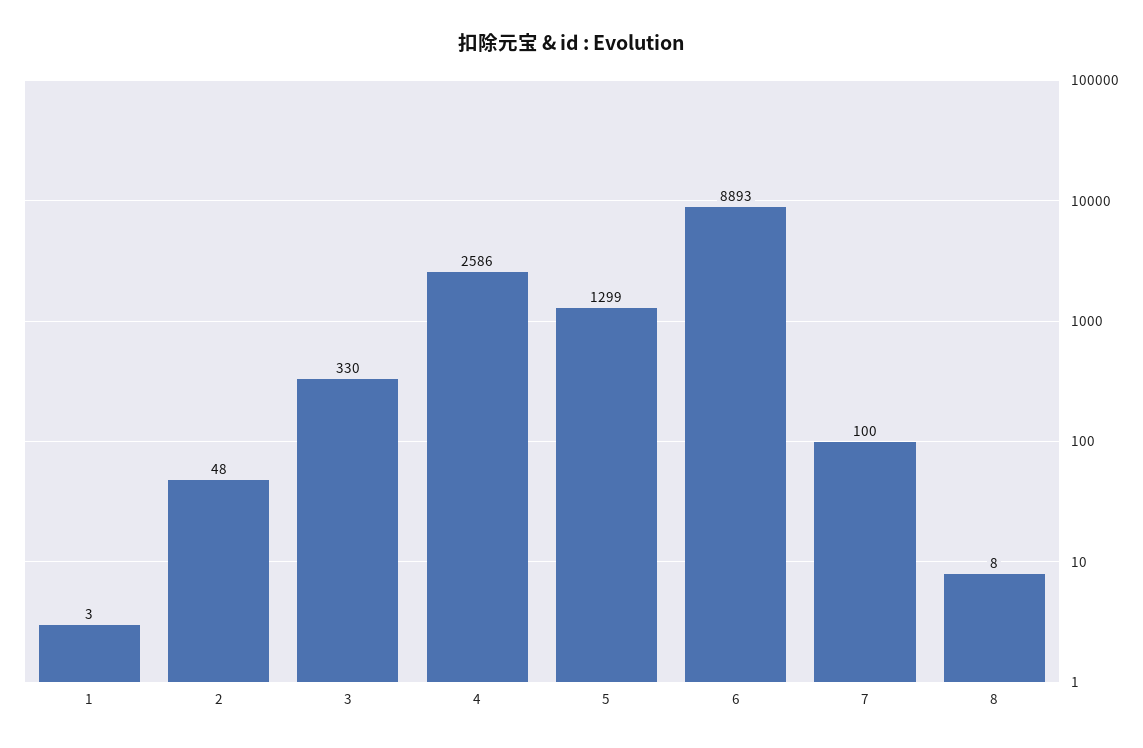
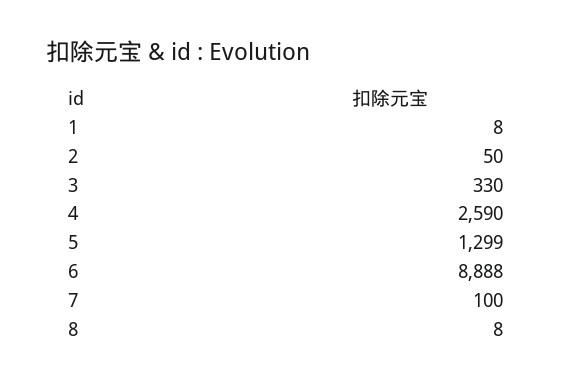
  {
-   "1": 3,
+   "1": 8,
-   "2": 48,
+   "2": 50,
    "3": 330,
-   "4": 2586,
+   "4": 2590,
    "5": 1299,
-   "6": 8893,
+   "6": 8888,
    "7": 100,
    "8": 8
  }

